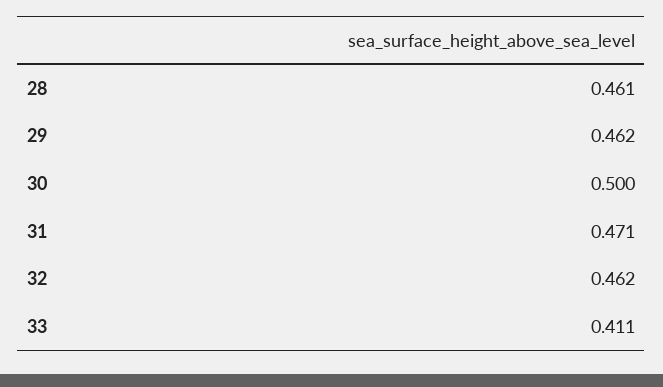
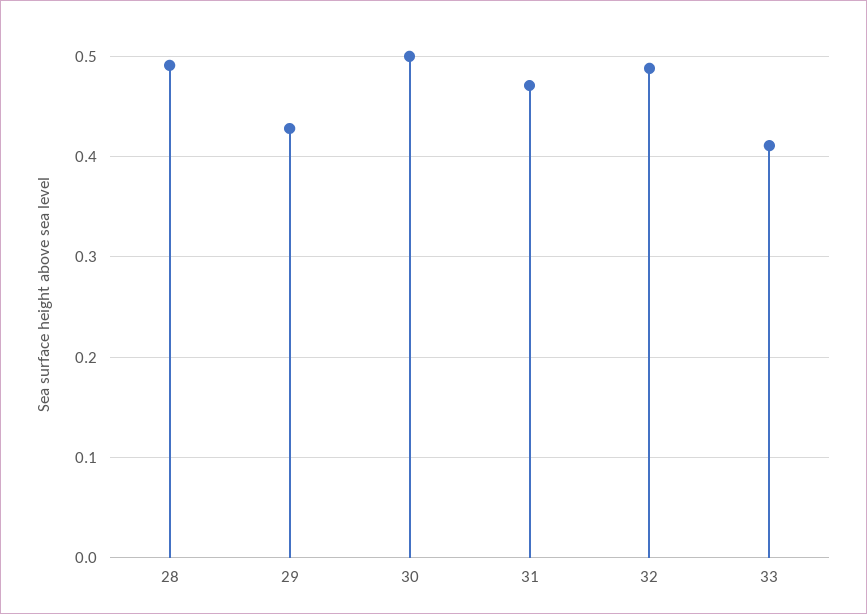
  {
-   "28": 0.461,
+   "28": 0.49,
-   "29": 0.462,
+   "29": 0.43,
    "30": 0.5,
    "31": 0.471,
-   "32": 0.462,
+   "32": 0.49,
    "33": 0.411
  }

